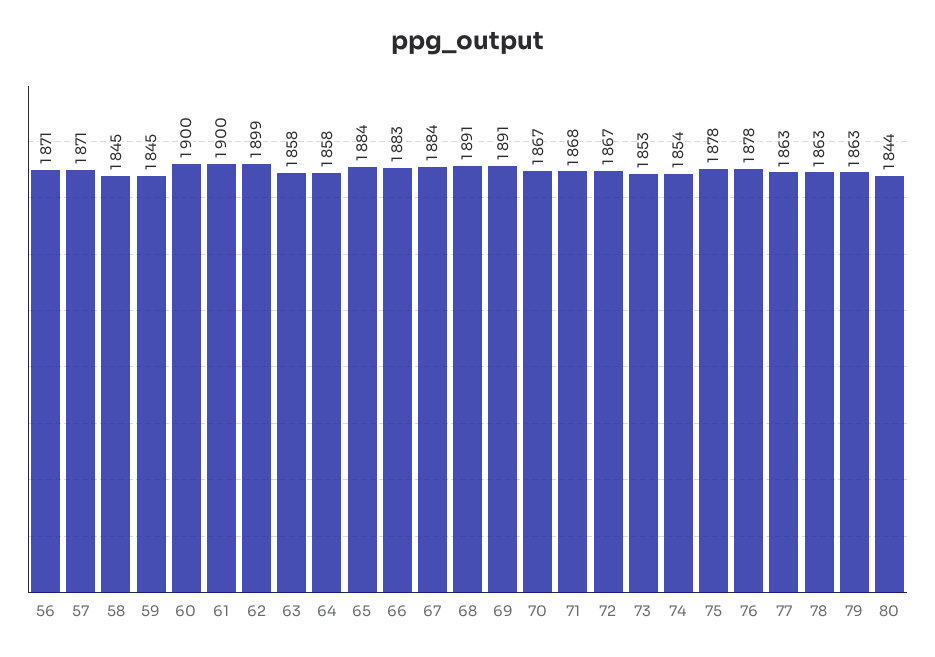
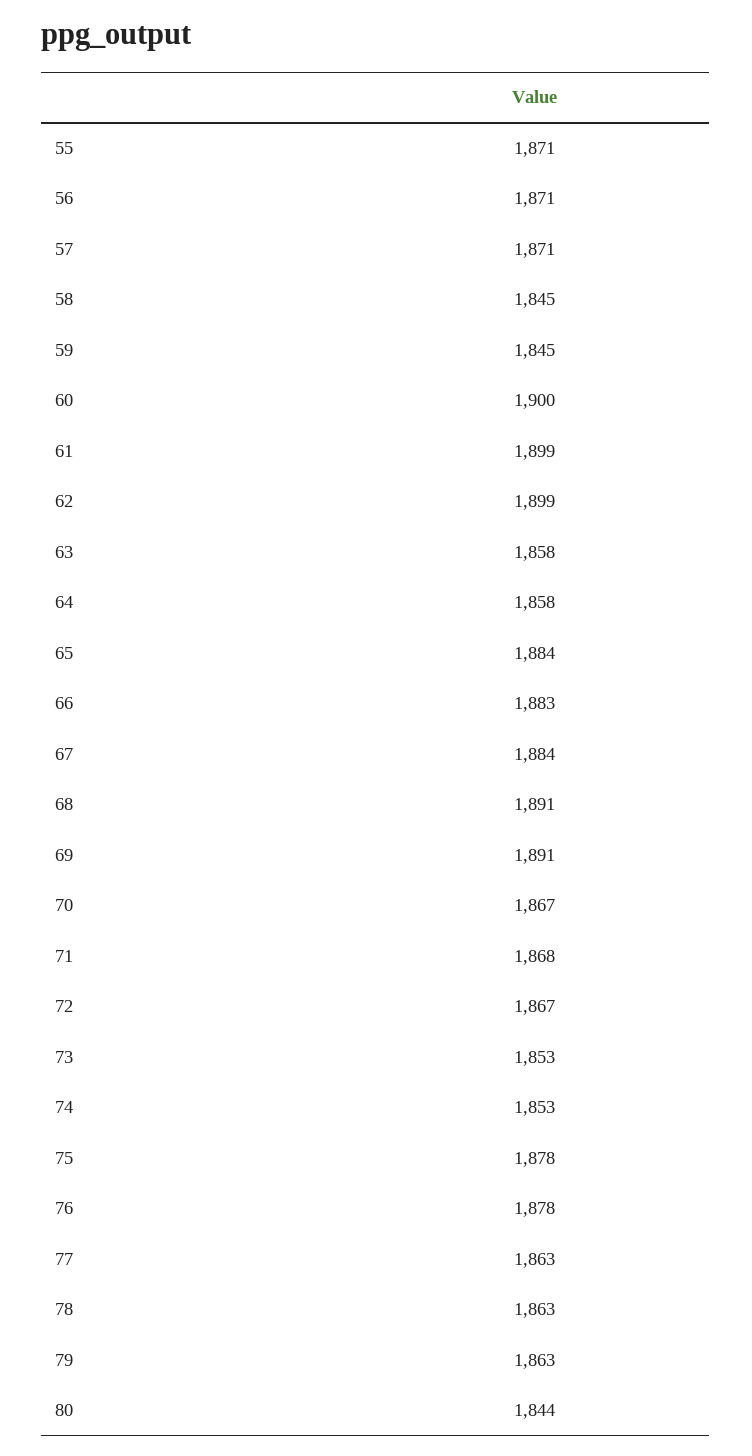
  {
    "56": 1871,
    "57": 1871,
    "58": 1845,
    "59": 1845,
    "60": 1900,
-   "61": 1900,
+   "61": 1899,
    "62": 1899,
    "63": 1858,
    "64": 1858,
    "65": 1884,
    "66": 1883,
    "67": 1884,
    "68": 1891,
    "69": 1891,
    "70": 1867,
    "71": 1868,
    "72": 1867,
    "73": 1853,
-   "74": 1854,
+   "74": 1853,
    "75": 1878,
    "76": 1878,
    "77": 1863,
    "78": 1863,
    "79": 1863,
-   "80": 1844
+   "80": 1844,
+   "55": 1871
  }

